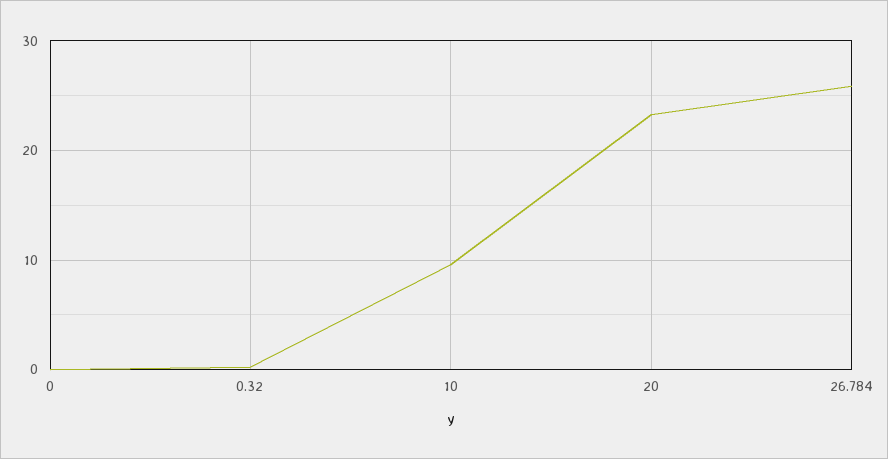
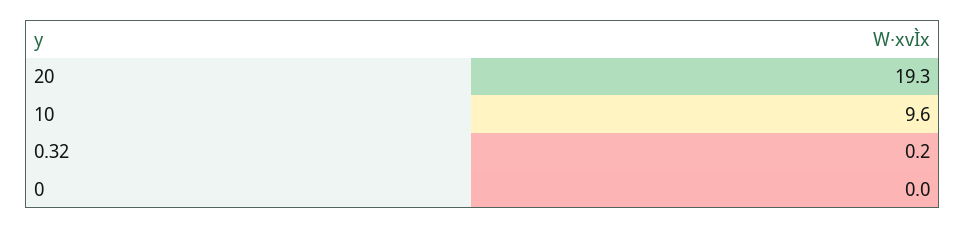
  {
    "0": 0,
    "0.32": 0.2,
    "10": 9.6,
-   "20": 23,
+   "20": 19.3
-   "26.784": 26
  }

